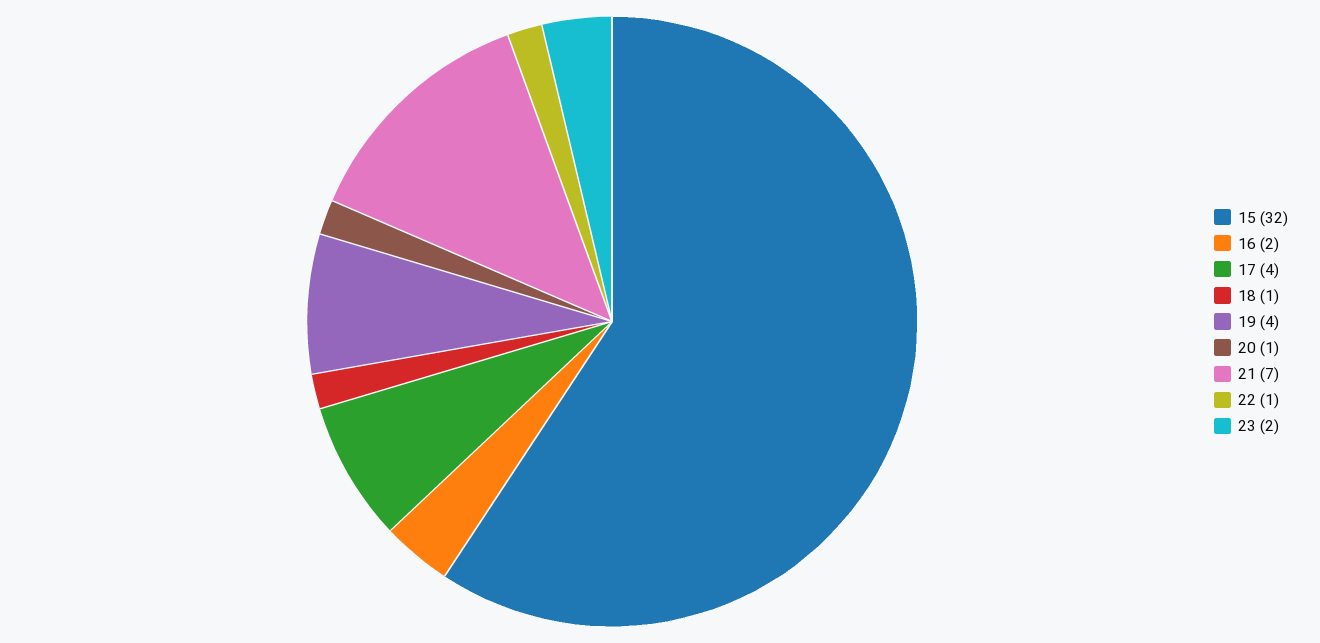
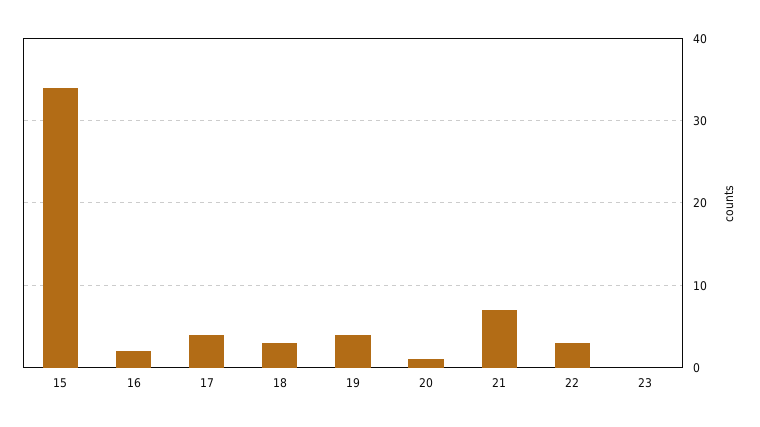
  {
-   "15": 32,
+   "15": 34,
    "16": 2,
    "17": 4,
-   "18": 1,
+   "18": 3,
    "19": 4,
    "20": 1,
    "21": 7,
-   "22": 1,
+   "22": 3,
-   "23": 2
+   "23": 0
  }

